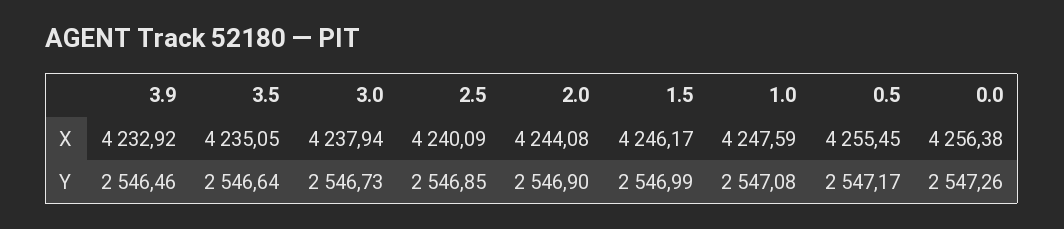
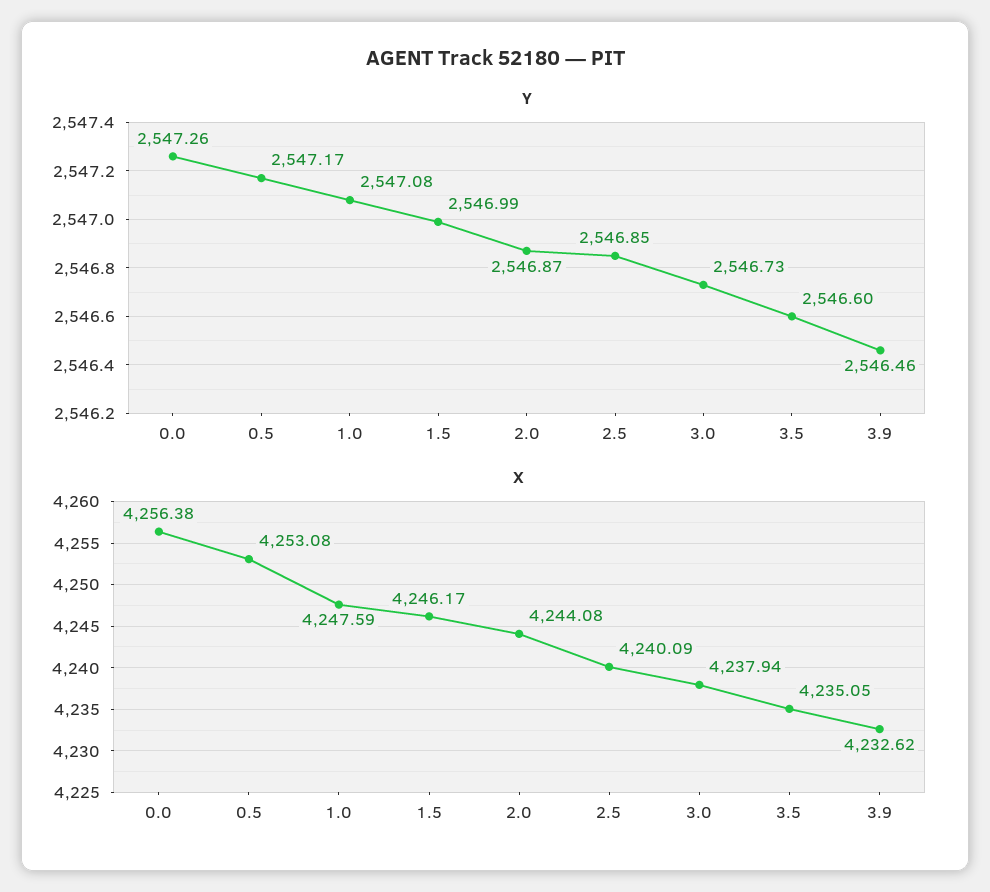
  {
    "X": {
-     "3.9": 4232.92,
+     "3.9": 4232.62,
      "3.5": 4235.05,
      "3.0": 4237.94,
      "2.5": 4240.09,
      "2.0": 4244.08,
      "1.5": 4246.17,
      "1.0": 4247.59,
-     "0.5": 4255.45,
+     "0.5": 4253.08,
      "0.0": 4256.38
    },
    "Y": {
      "3.9": 2546.46,
-     "3.5": 2546.64,
+     "3.5": 2546.6,
      "3.0": 2546.73,
      "2.5": 2546.85,
-     "2.0": 2546.9,
+     "2.0": 2546.87,
      "1.5": 2546.99,
      "1.0": 2547.08,
      "0.5": 2547.17,
      "0.0": 2547.26
    }
  }

